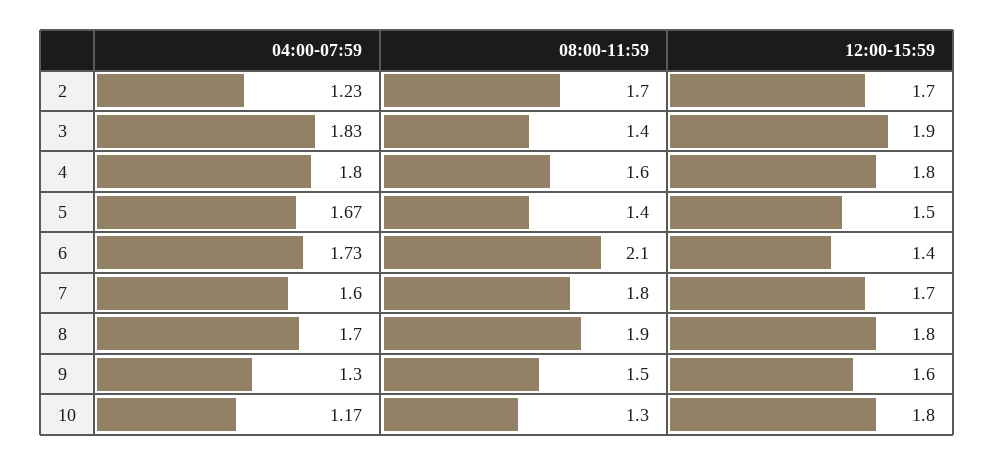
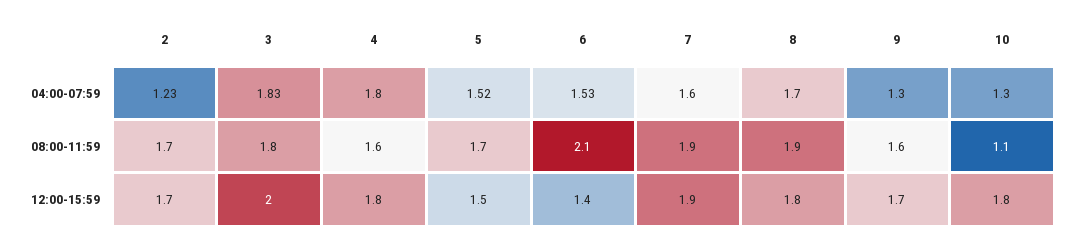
  {
    "04:00-07:59": {
      "2": 1.23,
      "3": 1.83,
      "4": 1.8,
-     "5": 1.67,
+     "5": 1.52,
-     "6": 1.73,
+     "6": 1.53,
      "7": 1.6,
      "8": 1.7,
      "9": 1.3,
-     "10": 1.17
+     "10": 1.3
    },
    "08:00-11:59": {
      "2": 1.7,
-     "3": 1.4,
+     "3": 1.8,
      "4": 1.6,
-     "5": 1.4,
+     "5": 1.7,
      "6": 2.1,
-     "7": 1.8,
+     "7": 1.9,
      "8": 1.9,
-     "9": 1.5,
+     "9": 1.6,
-     "10": 1.3
+     "10": 1.1
    },
    "12:00-15:59": {
      "2": 1.7,
-     "3": 1.9,
+     "3": 2,
      "4": 1.8,
      "5": 1.5,
      "6": 1.4,
-     "7": 1.7,
+     "7": 1.9,
      "8": 1.8,
-     "9": 1.6,
+     "9": 1.7,
      "10": 1.8
    }
  }

